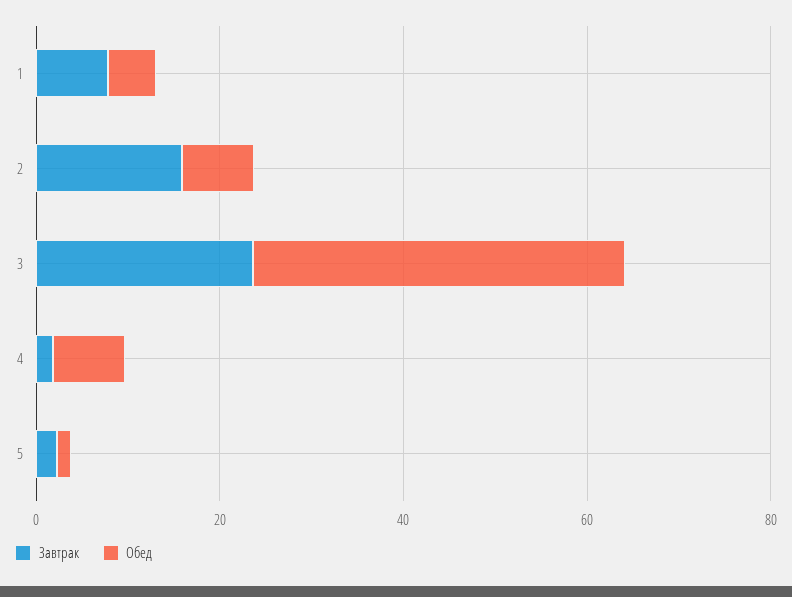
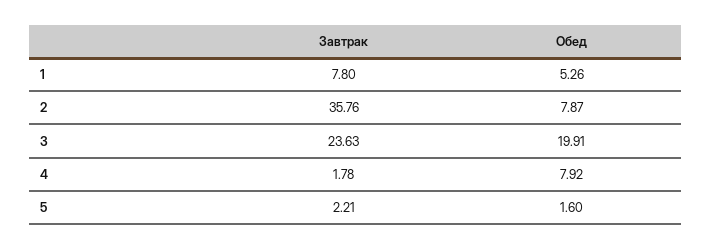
  {
    "Завтрак": {
      "1": 7.8,
-     "2": 15,
+     "2": 35.76,
      "3": 23.63,
      "4": 1.78,
      "5": 2.21
    },
    "Обед": {
      "1": 5.26,
      "2": 7.87,
-     "3": 40,
+     "3": 19.91,
      "4": 7.92,
      "5": 1.6
    }
  }

